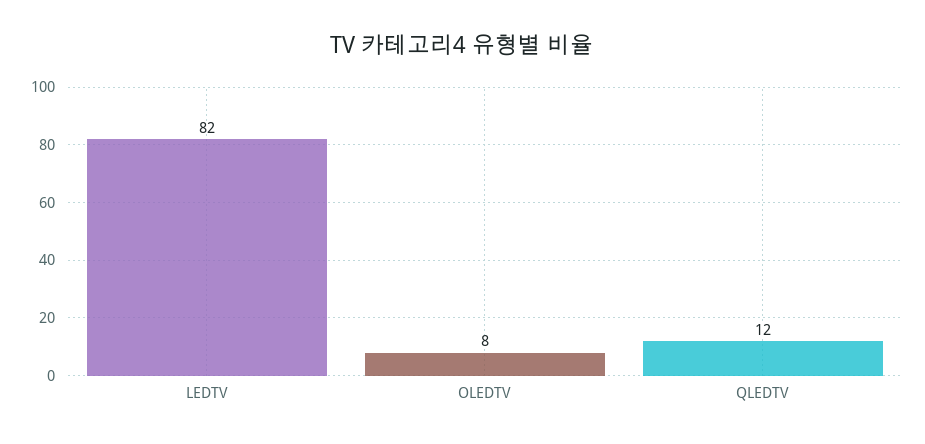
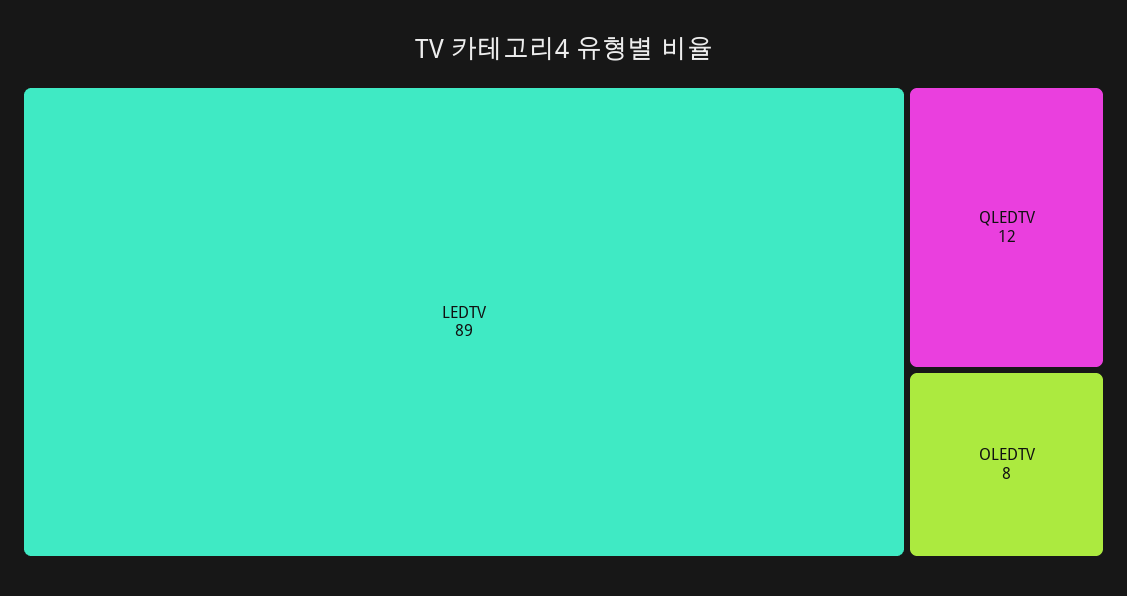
  {
-   "LEDTV": 82,
+   "LEDTV": 89,
    "OLEDTV": 8,
    "QLEDTV": 12
  }

